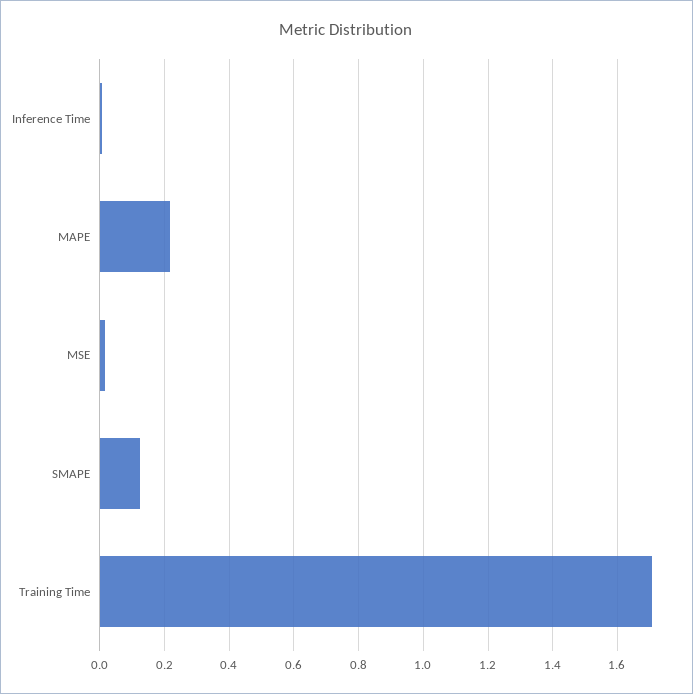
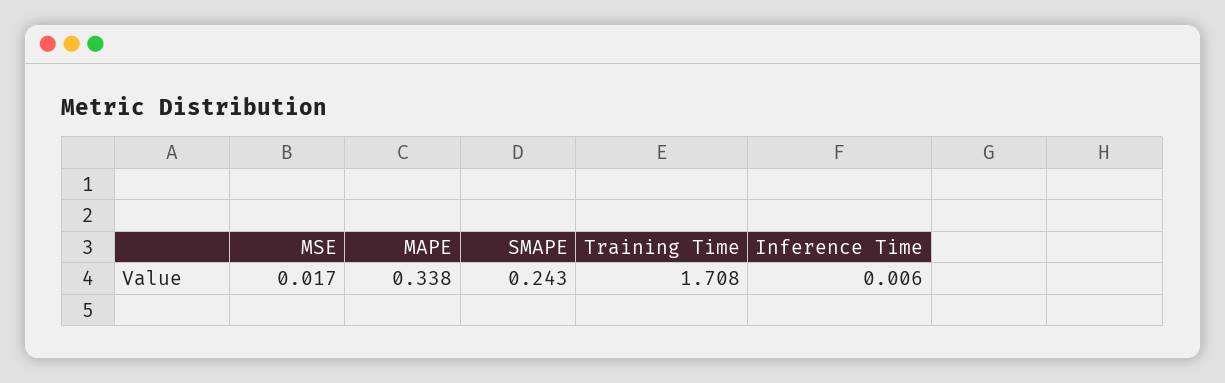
  {
    "Inference Time": 0.006,
-   "MAPE": 0.22,
+   "MAPE": 0.338,
    "MSE": 0.017,
-   "SMAPE": 0.12,
+   "SMAPE": 0.243,
    "Training Time": 1.708
  }

